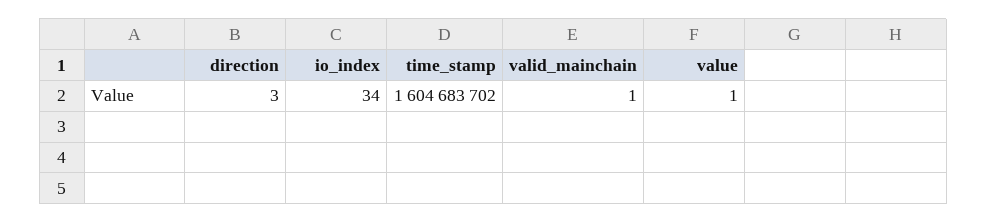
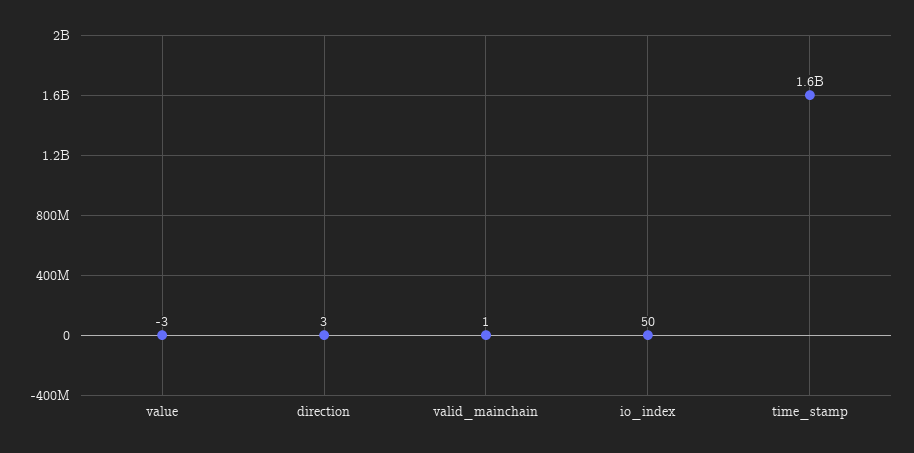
  {
    "direction": 3,
-   "io_index": 34,
+   "io_index": 50,
    "time_stamp": 1604683702,
    "valid_mainchain": 1,
-   "value": 1
+   "value": -3
  }

